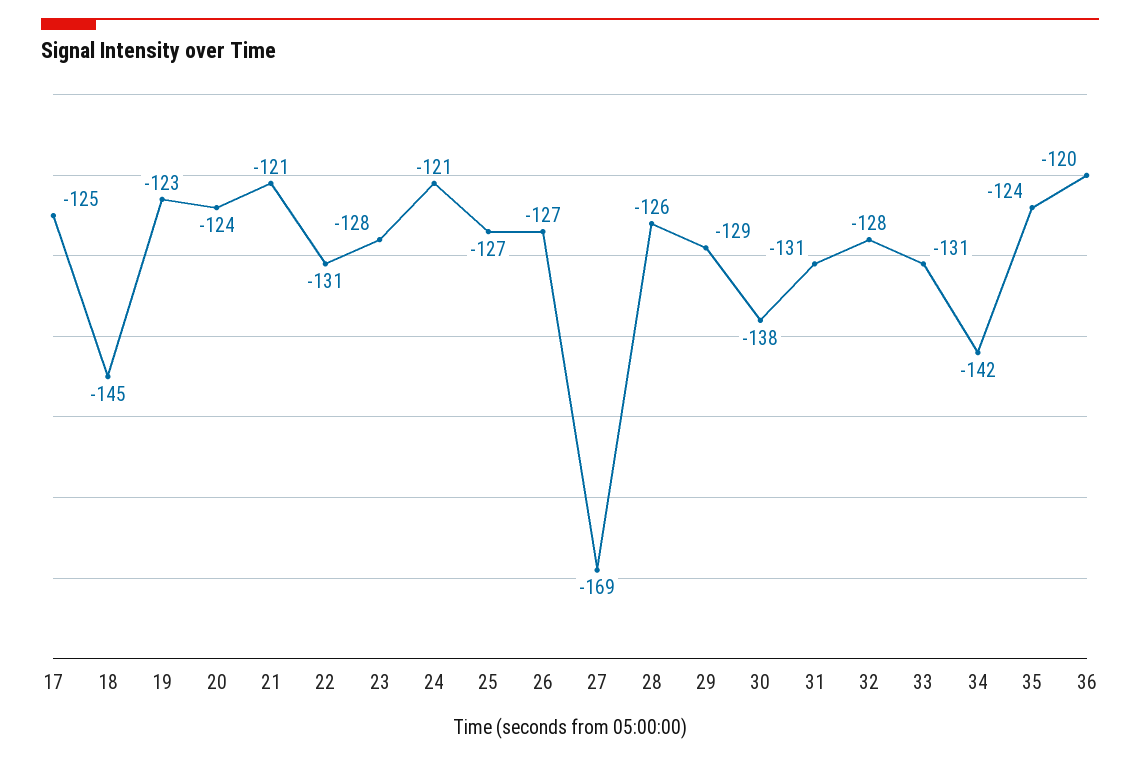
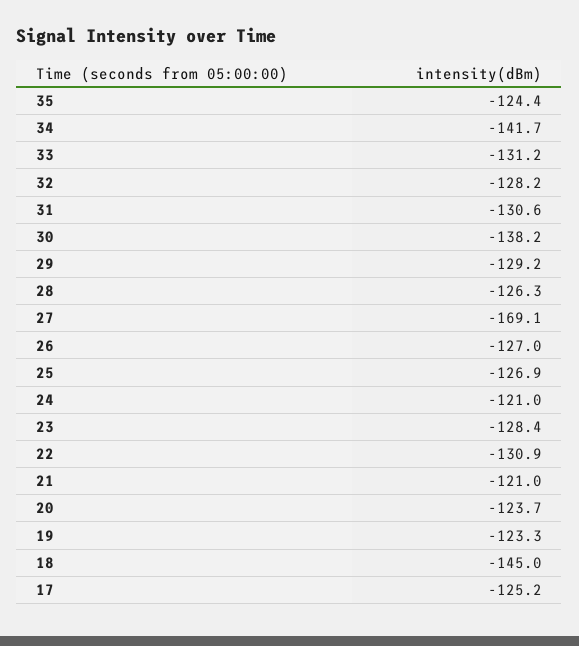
  {
    "17": -125.2,
    "18": -145,
    "19": -123.3,
    "20": -123.7,
    "21": -121,
    "22": -130.9,
    "23": -128.4,
    "24": -121,
    "25": -126.9,
    "26": -127,
    "27": -169.1,
    "28": -126.3,
    "29": -129.2,
    "30": -138.2,
    "31": -130.6,
    "32": -128.2,
    "33": -131.2,
    "34": -141.7,
-   "35": -124.4,
+   "35": -124.4
-   "36": -120
  }

